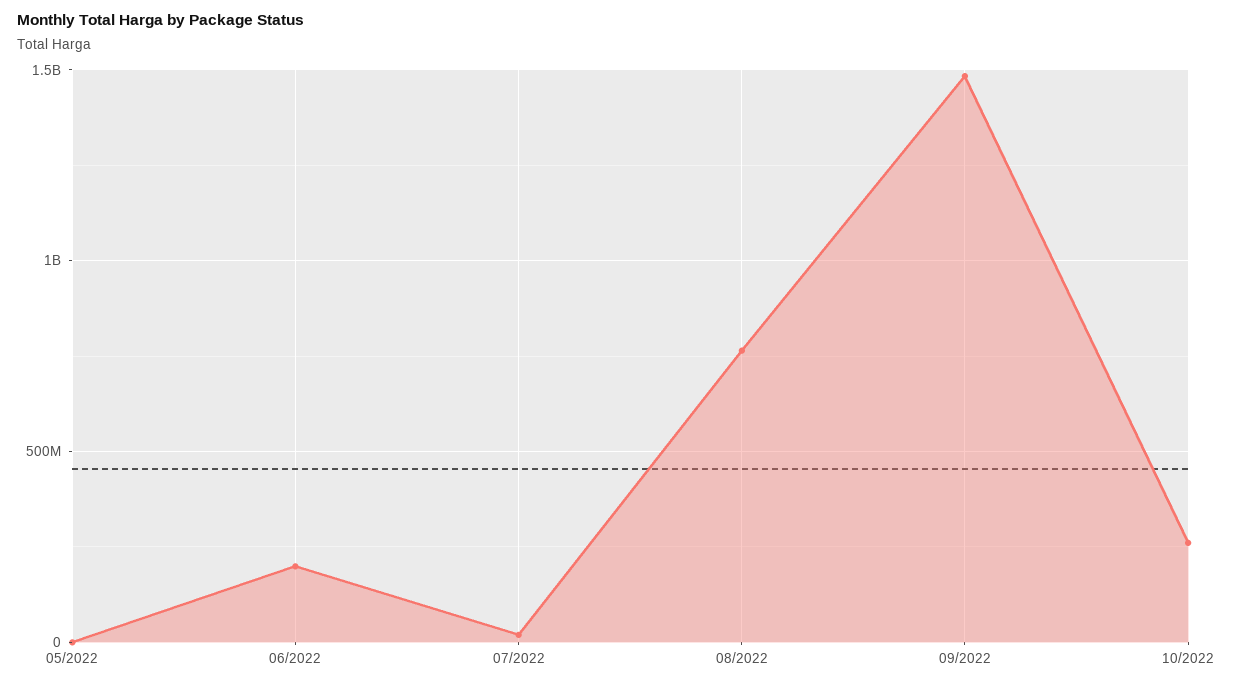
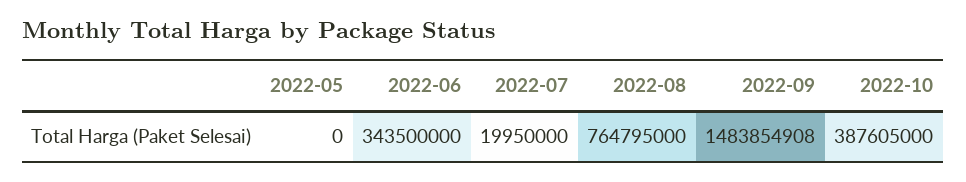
  {
    "05/2022": 0,
-   "06/2022": 200000000,
+   "06/2022": 343500000,
    "07/2022": 19950000,
    "08/2022": 764795000,
    "09/2022": 1483854908,
-   "10/2022": 250000000
+   "10/2022": 387605000
  }

